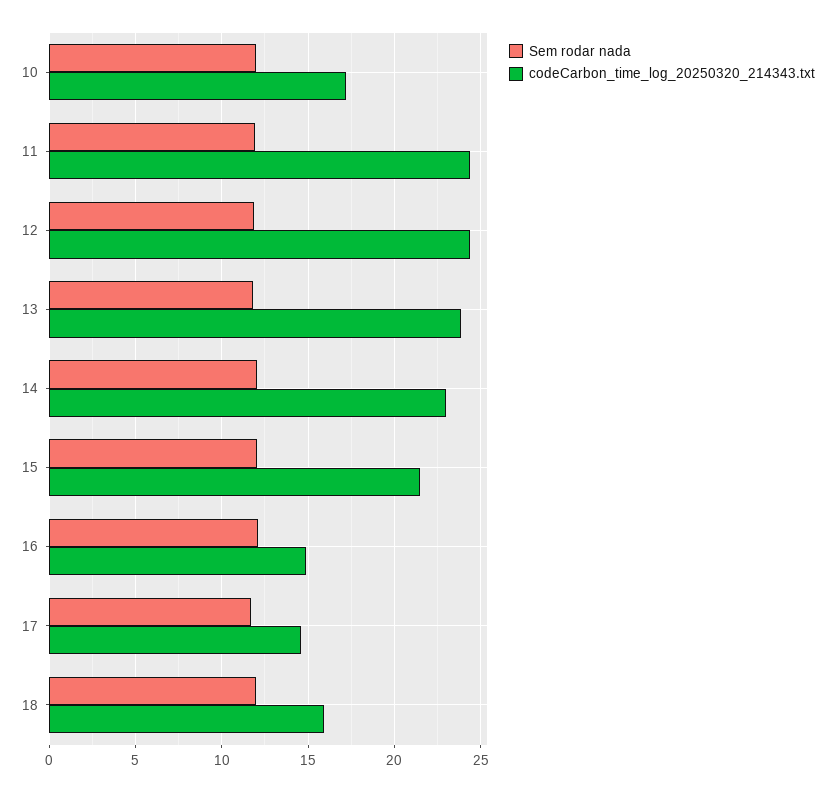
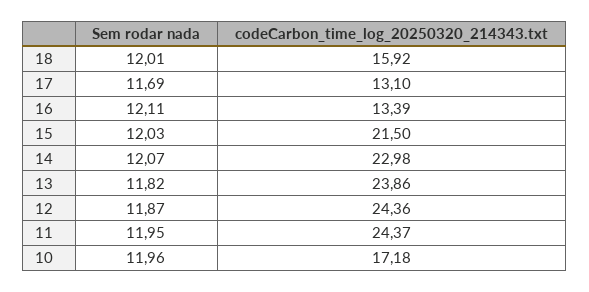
  {
    "Sem rodar nada": {
      "10": 11.96,
      "11": 11.95,
      "12": 11.87,
      "13": 11.82,
      "14": 12.07,
      "15": 12.03,
      "16": 12.11,
      "17": 11.69,
      "18": 12.01
    },
    "codeCarbon_time_log_20250320_214343.txt": {
      "10": 17.18,
      "11": 24.37,
      "12": 24.36,
      "13": 23.86,
      "14": 22.98,
      "15": 21.5,
-     "16": 15,
+     "16": 13.39,
-     "17": 14.5,
+     "17": 13.1,
      "18": 15.92
    }
  }

